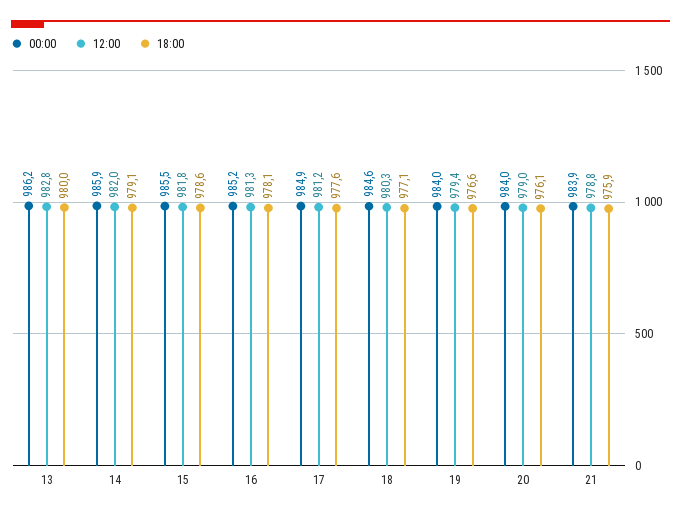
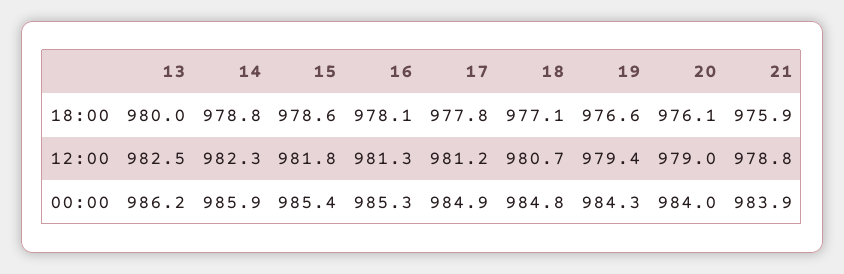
  {
    "00:00": {
      "13": 986.2,
      "14": 985.9,
-     "15": 985.5,
+     "15": 985.4,
-     "16": 985.2,
+     "16": 985.3,
      "17": 984.9,
-     "18": 984.6,
+     "18": 984.8,
-     "19": 984,
+     "19": 984.3,
      "20": 984,
      "21": 983.9
    },
    "12:00": {
-     "13": 982.8,
+     "13": 982.5,
-     "14": 982,
+     "14": 982.3,
      "15": 981.8,
      "16": 981.3,
      "17": 981.2,
-     "18": 980.3,
+     "18": 980.7,
      "19": 979.4,
      "20": 979,
      "21": 978.8
    },
    "18:00": {
      "13": 980,
-     "14": 979.1,
+     "14": 978.8,
      "15": 978.6,
      "16": 978.1,
-     "17": 977.6,
+     "17": 977.8,
      "18": 977.1,
      "19": 976.6,
      "20": 976.1,
      "21": 975.9
    }
  }

